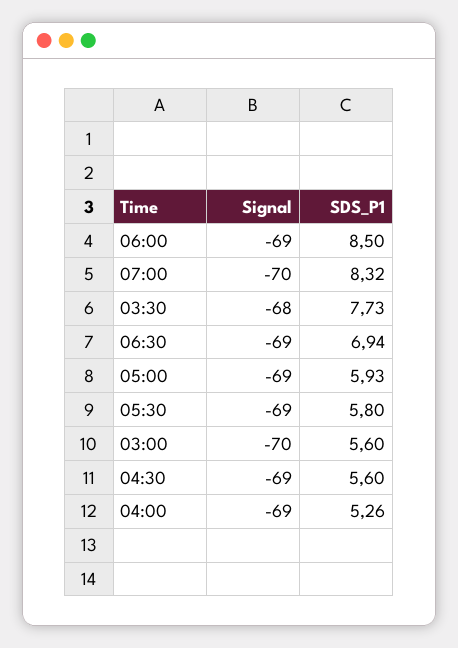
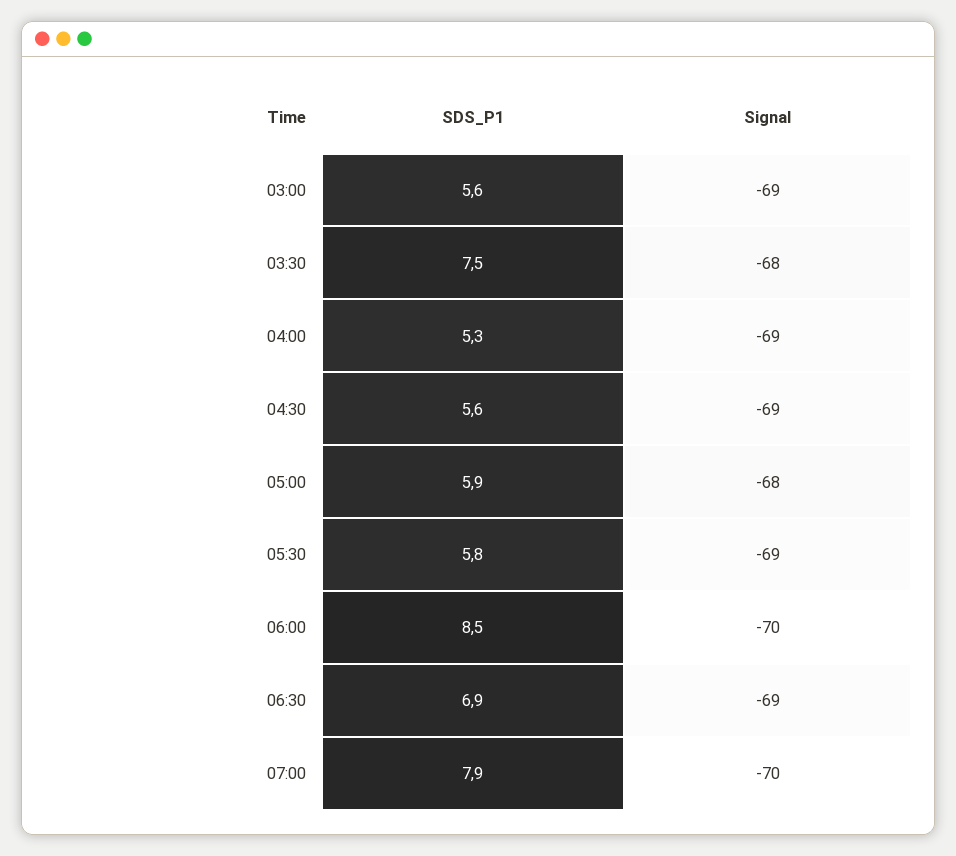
  {
    "Signal": {
-     "06:00": -69,
+     "06:00": -70,
      "07:00": -70,
      "03:30": -68,
      "06:30": -69,
-     "05:00": -69,
+     "05:00": -68,
      "05:30": -69,
-     "03:00": -70,
+     "03:00": -69,
      "04:30": -69,
      "04:00": -69
    },
    "SDS_P1": {
      "06:00": 8.5,
-     "07:00": 8.32,
+     "07:00": 7.9,
-     "03:30": 7.73,
+     "03:30": 7.5,
      "06:30": 6.94,
      "05:00": 5.93,
      "05:30": 5.8,
      "03:00": 5.6,
      "04:30": 5.6,
      "04:00": 5.26
    }
  }

